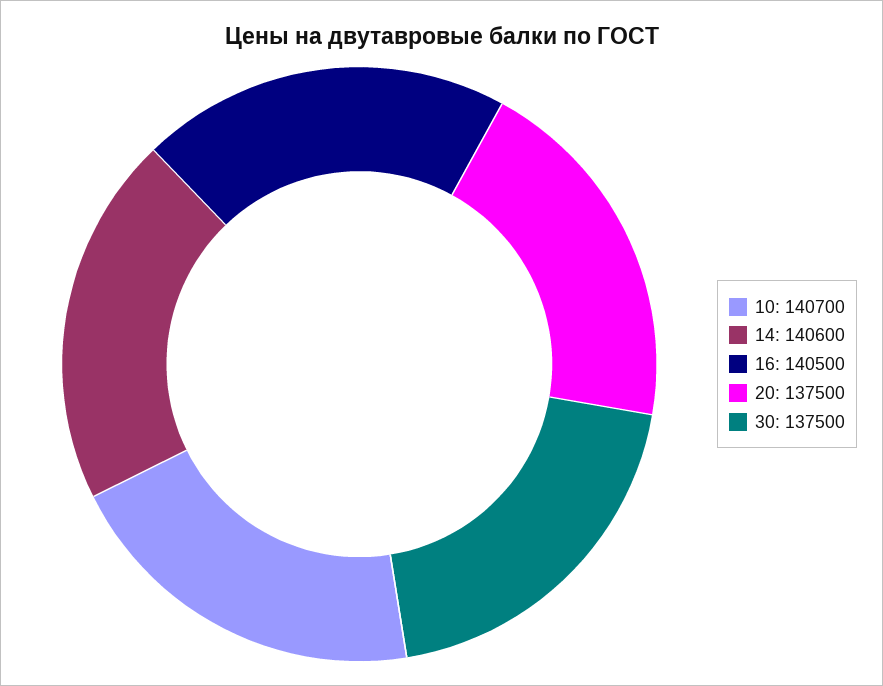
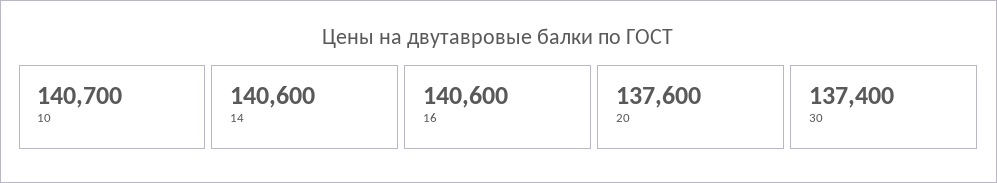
  {
    "10": 140700,
    "14": 140600,
-   "16": 140500,
+   "16": 140600,
-   "20": 137500,
+   "20": 137600,
-   "30": 137500
+   "30": 137400
  }

